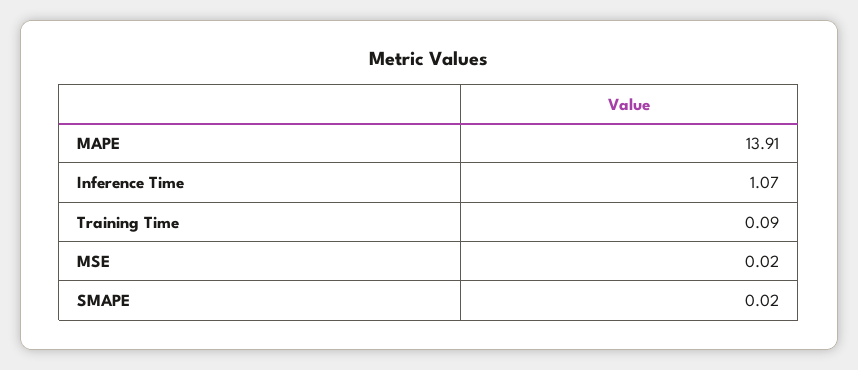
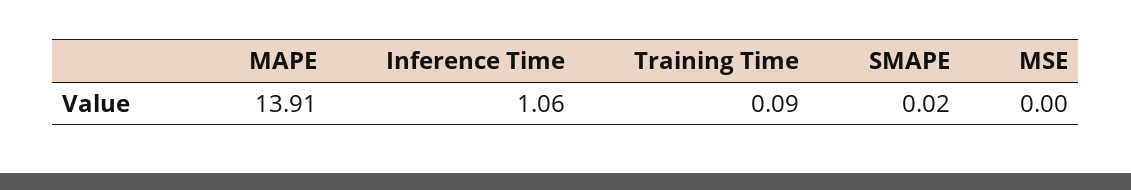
  {
    "MAPE": 13.91,
-   "Inference Time": 1.07,
+   "Inference Time": 1.06,
    "Training Time": 0.09,
-   "MSE": 0.02,
+   "MSE": 0,
    "SMAPE": 0.02
  }

